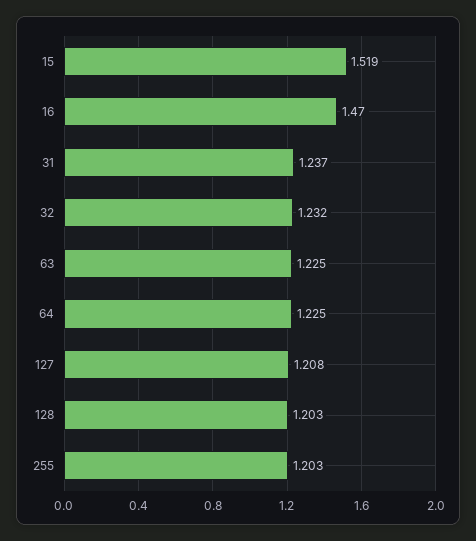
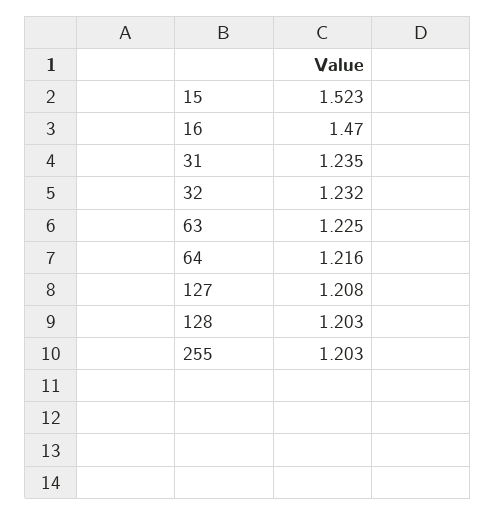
  {
-   "15": 1.519,
+   "15": 1.523,
    "16": 1.47,
-   "31": 1.237,
+   "31": 1.235,
    "32": 1.232,
    "63": 1.225,
-   "64": 1.225,
+   "64": 1.216,
    "127": 1.208,
    "128": 1.203,
    "255": 1.203
  }

